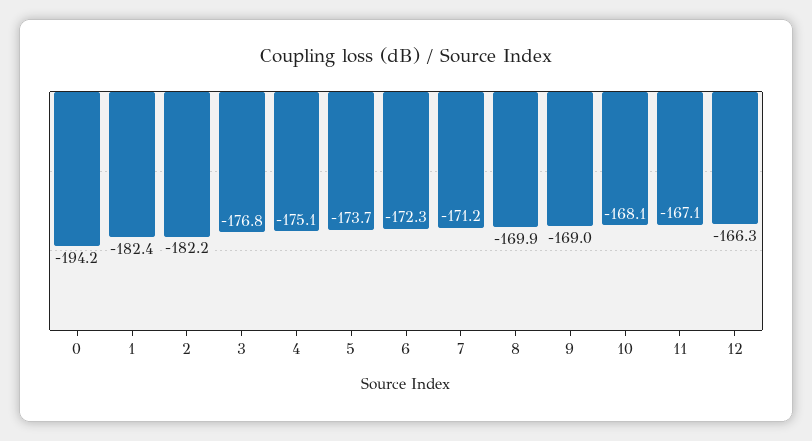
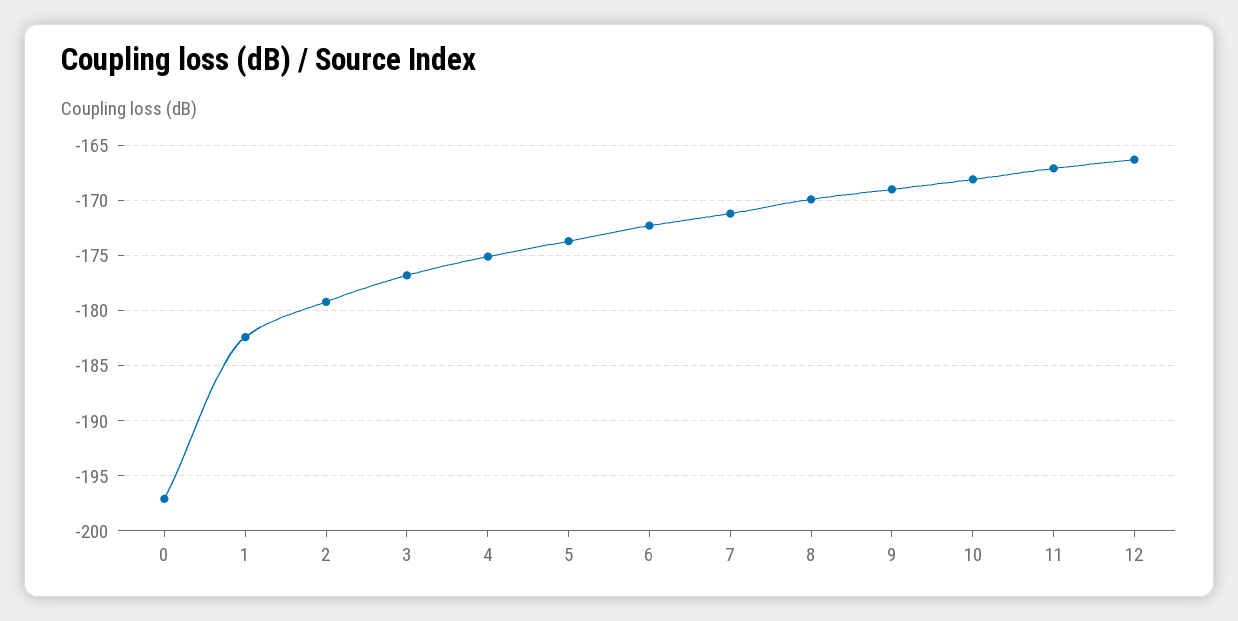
  {
-   "0": -194.2,
+   "0": -197,
    "1": -182.4,
-   "2": -182.2,
+   "2": -179,
    "3": -176.8,
    "4": -175.1,
    "5": -173.7,
    "6": -172.3,
    "7": -171.2,
    "8": -169.9,
    "9": -169,
    "10": -168.1,
    "11": -167.1,
    "12": -166.3
  }

